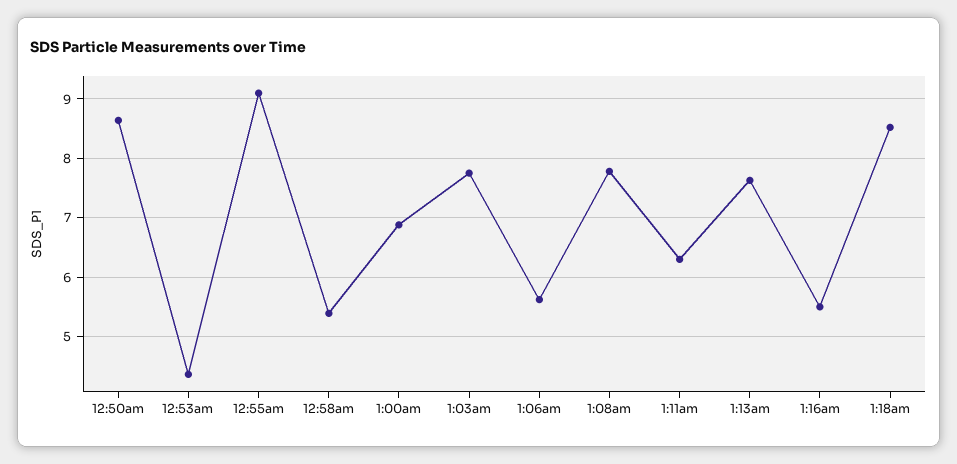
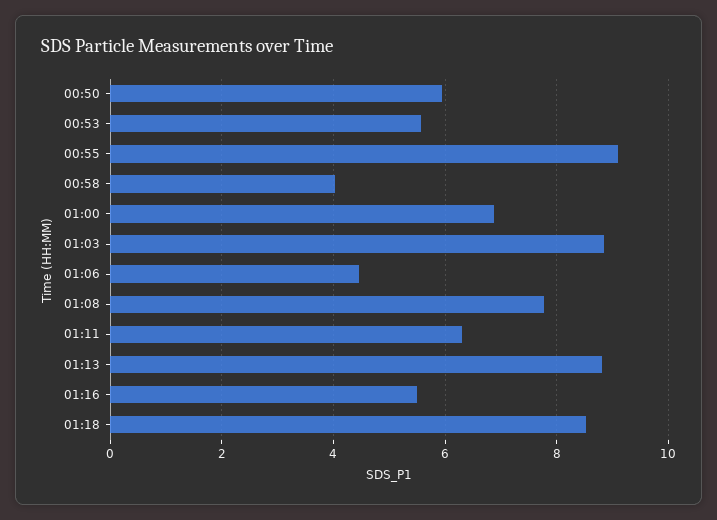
  {
-   "12:50am": 8.6,
+   "12:50am": 6,
-   "12:53am": 4.4,
+   "12:53am": 5.6,
    "12:55am": 9.2,
-   "12:58am": 5.4,
+   "12:58am": 4,
    "1:00am": 6.8,
-   "1:03am": 7.8,
+   "1:03am": 8.8,
-   "1:06am": 5.6,
+   "1:06am": 4.4,
    "1:08am": 7.8,
    "1:11am": 6.4,
-   "1:13am": 7.6,
+   "1:13am": 8.8,
    "1:16am": 5.6,
    "1:18am": 8.6
  }

